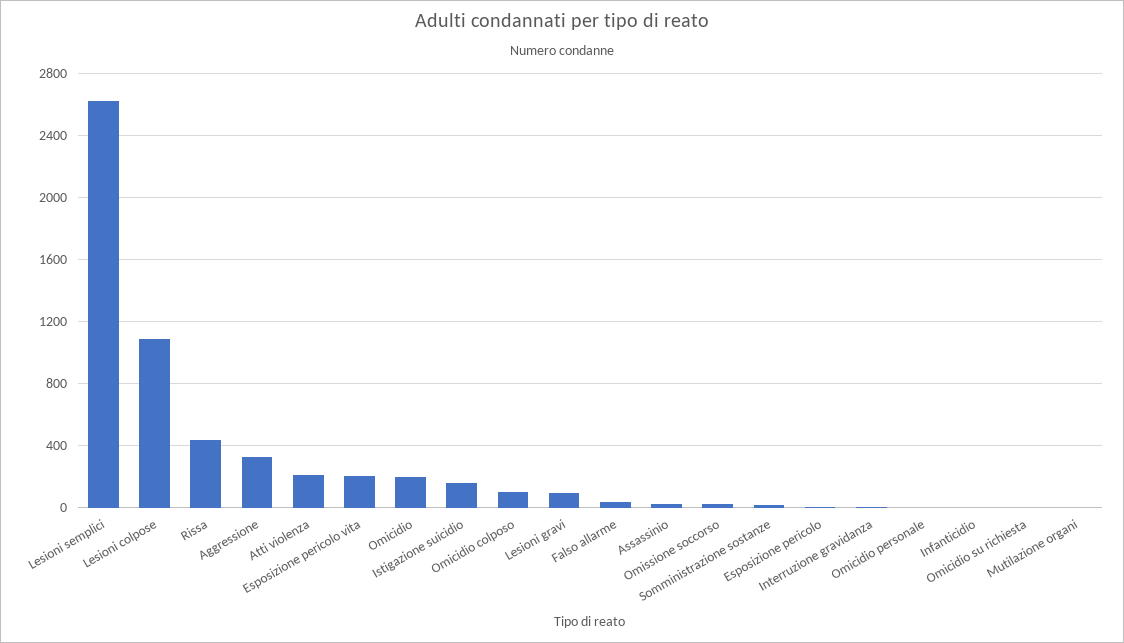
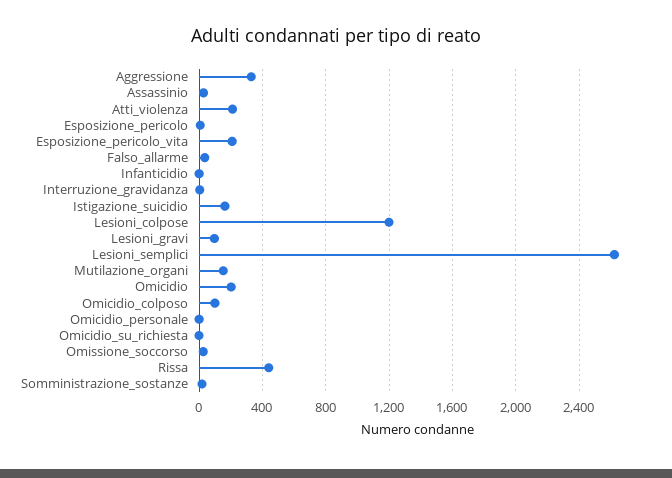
  {
    "Lesioni semplici": 2600,
-   "Lesioni colpose": 1100,
+   "Lesioni colpose": 1200,
    "Rissa": 450,
    "Aggressione": 350,
    "Atti violenza": 200,
    "Esposizione pericolo vita": 200,
    "Omicidio": 200,
    "Istigazione suicidio": 150,
    "Omicidio colposo": 100,
    "Lesioni gravi": 100,
    "Falso allarme": 50,
    "Assassinio": 50,
    "Omissione soccorso": 50,
    "Somministrazione sostanze": 0,
    "Esposizione pericolo": 0,
    "Interruzione gravidanza": 0,
    "Omicidio personale": 0,
    "Infanticidio": 0,
    "Omicidio su richiesta": 0,
-   "Mutilazione organi": 0
+   "Mutilazione organi": 150
  }

